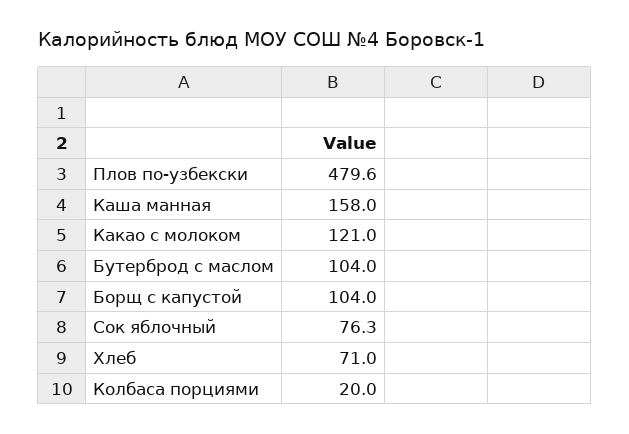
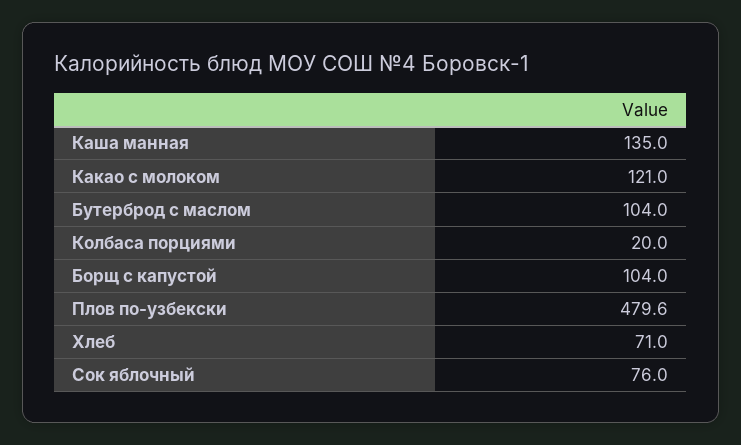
  {
    "Плов по-узбекски": 479.6,
-   "Каша манная": 158,
+   "Каша манная": 135,
    "Какао с молоком": 121,
    "Бутерброд с маслом": 104,
    "Борщ с капустой": 104,
-   "Сок яблочный": 76.3,
+   "Сок яблочный": 76,
    "Хлеб": 71,
    "Колбаса порциями": 20
  }

